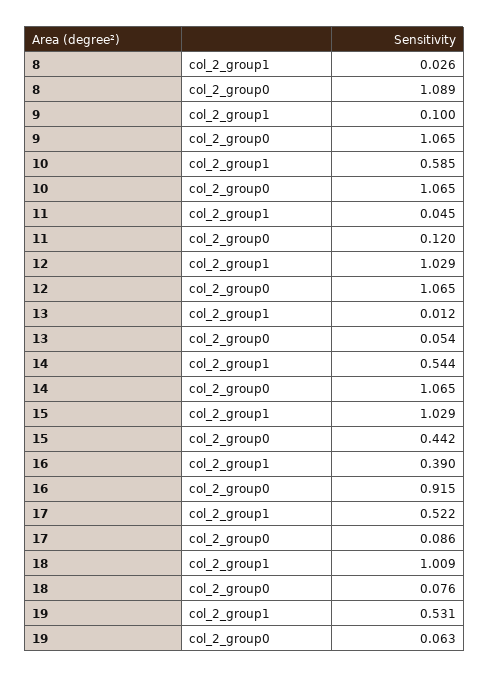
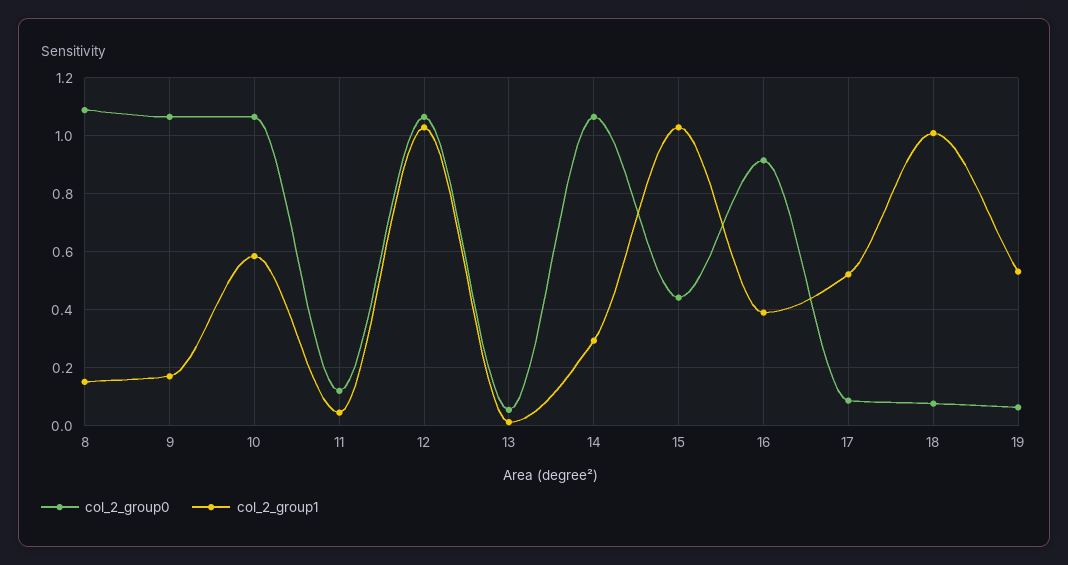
  {
    "col_2_group1": {
-     "8": 0.026,
+     "8": 0.15,
-     "9": 0.1,
+     "9": 0.175,
      "10": 0.585,
      "11": 0.045,
      "12": 1.029,
      "13": 0.012,
-     "14": 0.544,
+     "14": 0.3,
      "15": 1.029,
      "16": 0.39,
      "17": 0.522,
      "18": 1.009,
      "19": 0.531
    },
    "col_2_group0": {
      "8": 1.089,
      "9": 1.065,
      "10": 1.065,
      "11": 0.12,
      "12": 1.065,
      "13": 0.054,
      "14": 1.065,
      "15": 0.442,
      "16": 0.915,
      "17": 0.086,
      "18": 0.076,
      "19": 0.063
    }
  }

